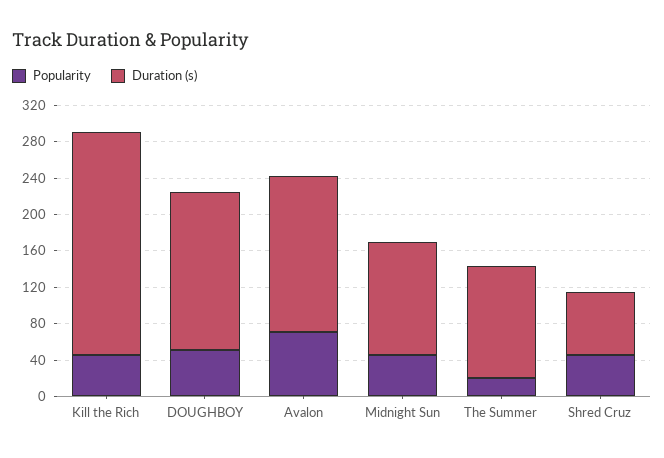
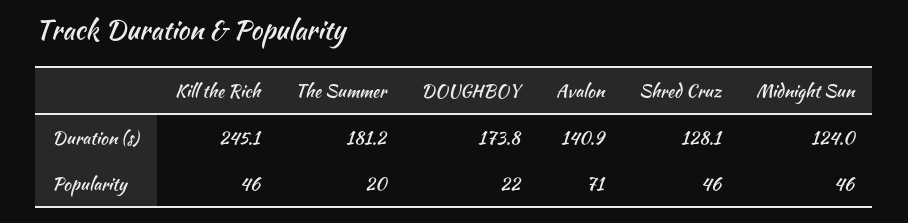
  {
    "Popularity": {
      "Kill the Rich": 46,
-     "DOUGHBOY": 50,
+     "DOUGHBOY": 22,
      "Avalon": 71,
      "Midnight Sun": 46,
      "The Summer": 20,
      "Shred Cruz": 46
    },
    "Duration (s)": {
      "Kill the Rich": 245.1,
      "DOUGHBOY": 173.8,
-     "Avalon": 170,
+     "Avalon": 140.9,
      "Midnight Sun": 124,
-     "The Summer": 120,
+     "The Summer": 181.2,
-     "Shred Cruz": 70
+     "Shred Cruz": 128.1
    }
  }

